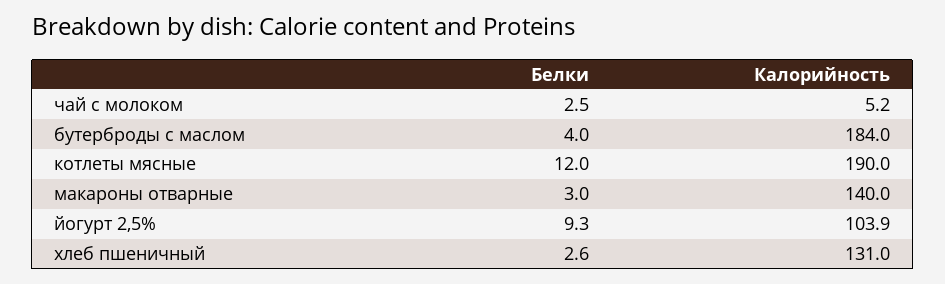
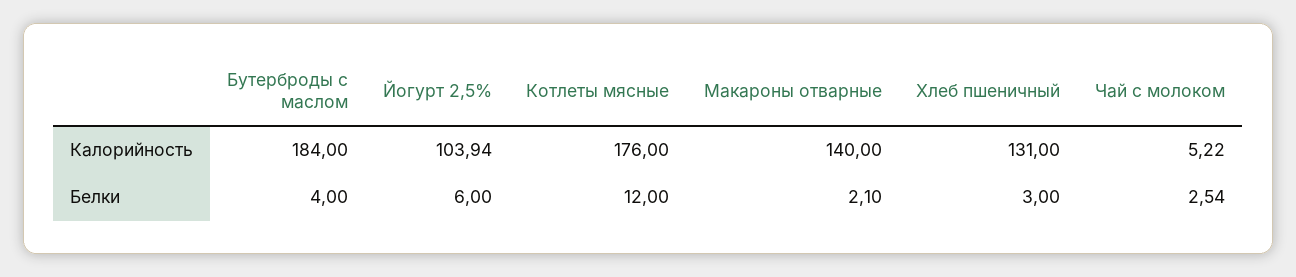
  {
    "Белки": {
      "чай с молоком": 2.54,
      "бутерброды с маслом": 4,
      "котлеты мясные": 12,
-     "макароны отварные": 3,
+     "макароны отварные": 2.1,
-     "йогурт 2,5%": 9.3,
+     "йогурт 2,5%": 6,
-     "хлеб пшеничный": 2.6
+     "хлеб пшеничный": 3
    },
    "Калорийность": {
      "чай с молоком": 5.22,
      "бутерброды с маслом": 184,
-     "котлеты мясные": 190,
+     "котлеты мясные": 176,
      "макароны отварные": 140,
      "йогурт 2,5%": 103.94,
      "хлеб пшеничный": 131
    }
  }

